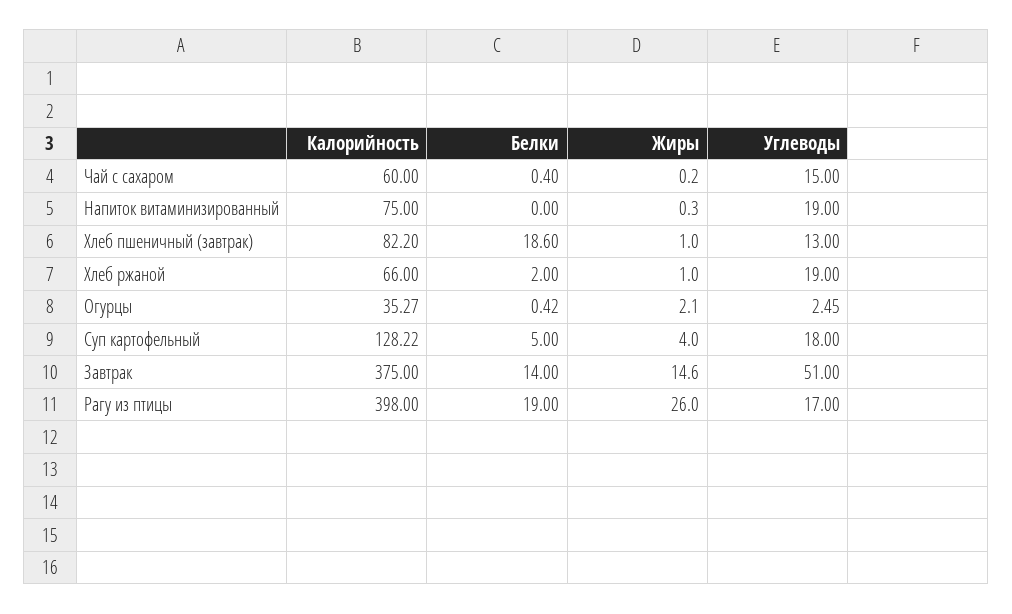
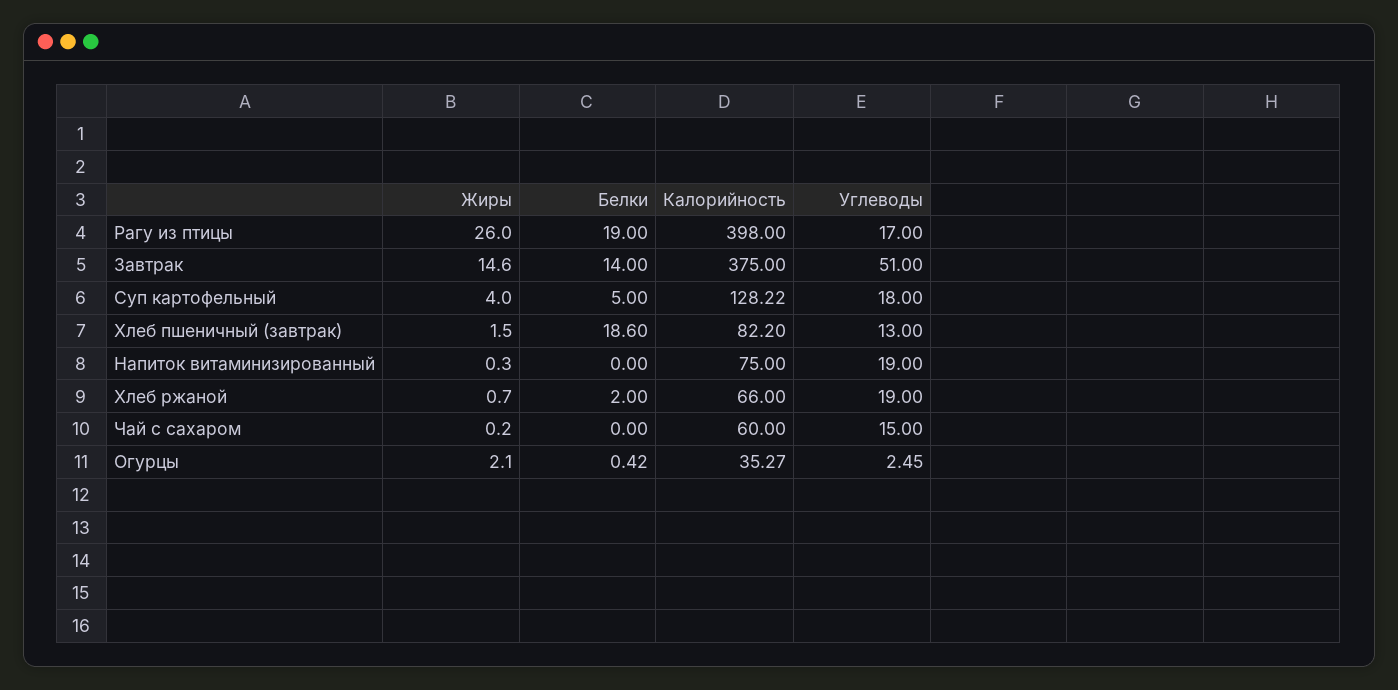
  {
    "Калорийность": {
      "Чай с сахаром": 60,
      "Напиток витаминизированный": 75,
      "Хлеб пшеничный (завтрак)": 82.2,
      "Хлеб ржаной": 66,
      "Огурцы": 35.27,
      "Суп картофельный": 128.22,
      "Завтрак": 375,
      "Рагу из птицы": 398
    },
    "Белки": {
-     "Чай с сахаром": 0.4,
+     "Чай с сахаром": 0,
      "Напиток витаминизированный": 0,
      "Хлеб пшеничный (завтрак)": 18.6,
      "Хлеб ржаной": 2,
      "Огурцы": 0.42,
      "Суп картофельный": 5,
      "Завтрак": 14,
      "Рагу из птицы": 19
    },
    "Жиры": {
      "Чай с сахаром": 0.2,
      "Напиток витаминизированный": 0.3,
-     "Хлеб пшеничный (завтрак)": 1,
+     "Хлеб пшеничный (завтрак)": 1.5,
-     "Хлеб ржаной": 1,
+     "Хлеб ржаной": 0.7,
      "Огурцы": 2.1,
      "Суп картофельный": 4,
      "Завтрак": 14.6,
      "Рагу из птицы": 26
    },
    "Углеводы": {
      "Чай с сахаром": 15,
      "Напиток витаминизированный": 19,
      "Хлеб пшеничный (завтрак)": 13,
      "Хлеб ржаной": 19,
      "Огурцы": 2.45,
      "Суп картофельный": 18,
      "Завтрак": 51,
      "Рагу из птицы": 17
    }
  }

